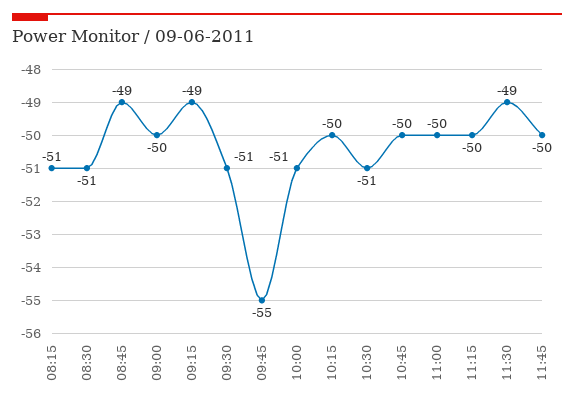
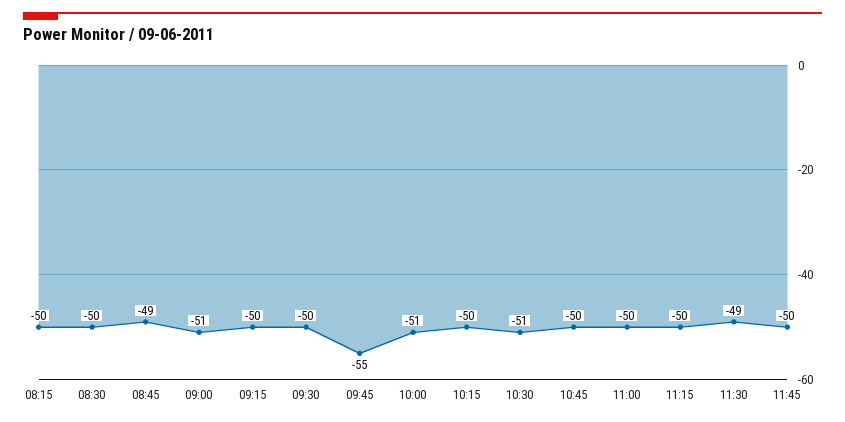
  {
-   "08:15": -51,
+   "08:15": -50,
-   "08:30": -51,
+   "08:30": -50,
    "08:45": -49,
-   "09:00": -50,
+   "09:00": -51,
-   "09:15": -49,
+   "09:15": -50,
-   "09:30": -51,
+   "09:30": -50,
    "09:45": -55,
    "10:00": -51,
    "10:15": -50,
    "10:30": -51,
    "10:45": -50,
    "11:00": -50,
    "11:15": -50,
    "11:30": -49,
    "11:45": -50
  }

